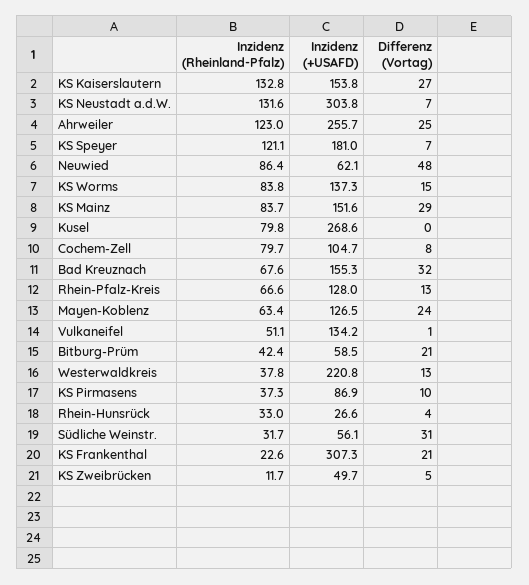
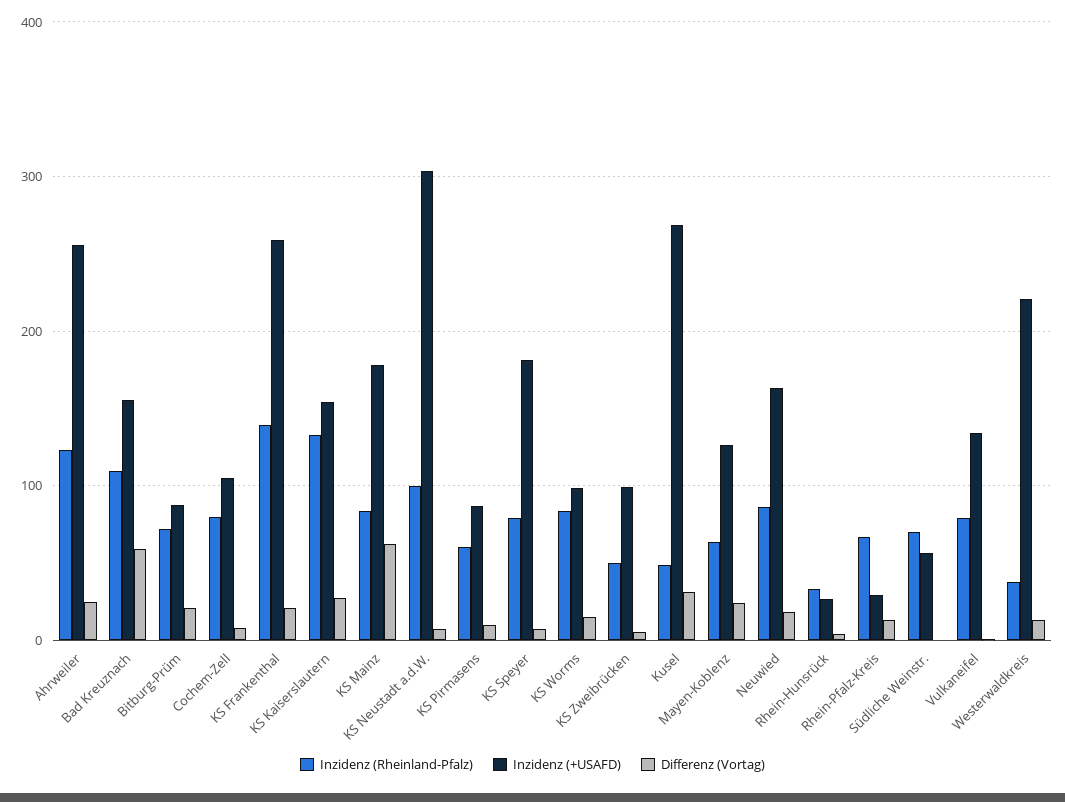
  {
    "Inzidenz (Rheinland-Pfalz)": {
      "KS Kaiserslautern": 132.8,
-     "KS Neustadt a.d.W.": 131.6,
+     "KS Neustadt a.d.W.": 100,
      "Ahrweiler": 123,
-     "KS Speyer": 121.1,
+     "KS Speyer": 80,
      "Neuwied": 86.4,
      "KS Worms": 83.8,
      "KS Mainz": 83.7,
-     "Kusel": 79.8,
+     "Kusel": 50,
      "Cochem-Zell": 79.7,
-     "Bad Kreuznach": 67.6,
+     "Bad Kreuznach": 110,
      "Rhein-Pfalz-Kreis": 66.6,
      "Mayen-Koblenz": 63.4,
-     "Vulkaneifel": 51.1,
+     "Vulkaneifel": 80,
-     "Bitburg-Prüm": 42.4,
+     "Bitburg-Prüm": 70,
      "Westerwaldkreis": 37.8,
-     "KS Pirmasens": 37.3,
+     "KS Pirmasens": 60,
      "Rhein-Hunsrück": 33,
-     "Südliche Weinstr.": 31.7,
+     "Südliche Weinstr.": 70,
-     "KS Frankenthal": 22.6,
+     "KS Frankenthal": 140,
-     "KS Zweibrücken": 11.7
+     "KS Zweibrücken": 50
    },
    "Inzidenz (+USAFD)": {
      "KS Kaiserslautern": 153.8,
      "KS Neustadt a.d.W.": 303.8,
      "Ahrweiler": 255.7,
      "KS Speyer": 181,
-     "Neuwied": 62.1,
+     "Neuwied": 160,
-     "KS Worms": 137.3,
+     "KS Worms": 100,
-     "KS Mainz": 151.6,
+     "KS Mainz": 180,
      "Kusel": 268.6,
      "Cochem-Zell": 104.7,
      "Bad Kreuznach": 155.3,
-     "Rhein-Pfalz-Kreis": 128,
+     "Rhein-Pfalz-Kreis": 30,
      "Mayen-Koblenz": 126.5,
      "Vulkaneifel": 134.2,
-     "Bitburg-Prüm": 58.5,
+     "Bitburg-Prüm": 90,
      "Westerwaldkreis": 220.8,
      "KS Pirmasens": 86.9,
      "Rhein-Hunsrück": 26.6,
      "Südliche Weinstr.": 56.1,
-     "KS Frankenthal": 307.3,
+     "KS Frankenthal": 260,
-     "KS Zweibrücken": 49.7
+     "KS Zweibrücken": 100
    },
    "Differenz (Vortag)": {
      "KS Kaiserslautern": 27,
      "KS Neustadt a.d.W.": 7,
      "Ahrweiler": 25,
      "KS Speyer": 7,
-     "Neuwied": 48,
+     "Neuwied": 20,
      "KS Worms": 15,
-     "KS Mainz": 29,
+     "KS Mainz": 60,
-     "Kusel": 0,
+     "Kusel": 30,
      "Cochem-Zell": 8,
-     "Bad Kreuznach": 32,
+     "Bad Kreuznach": 60,
      "Rhein-Pfalz-Kreis": 13,
      "Mayen-Koblenz": 24,
      "Vulkaneifel": 1,
      "Bitburg-Prüm": 21,
      "Westerwaldkreis": 13,
      "KS Pirmasens": 10,
      "Rhein-Hunsrück": 4,
-     "Südliche Weinstr.": 31,
+     "Südliche Weinstr.": 0,
      "KS Frankenthal": 21,
      "KS Zweibrücken": 5
    }
  }

